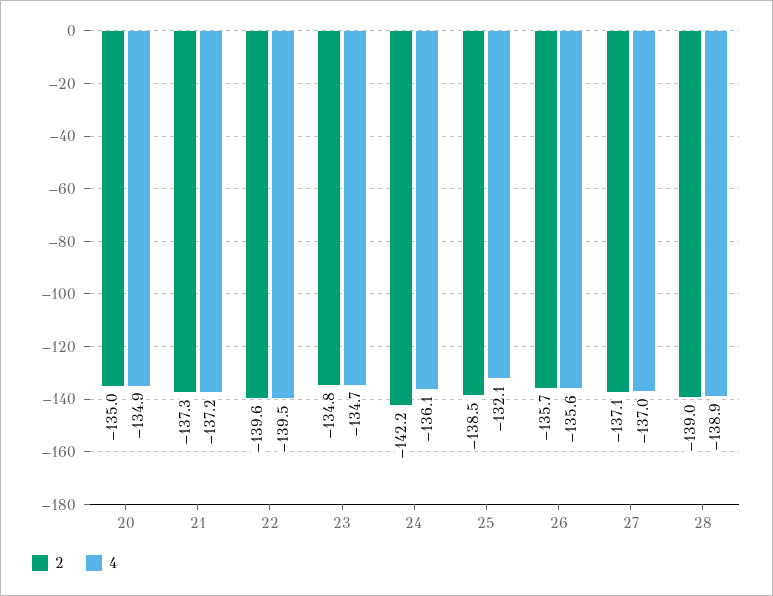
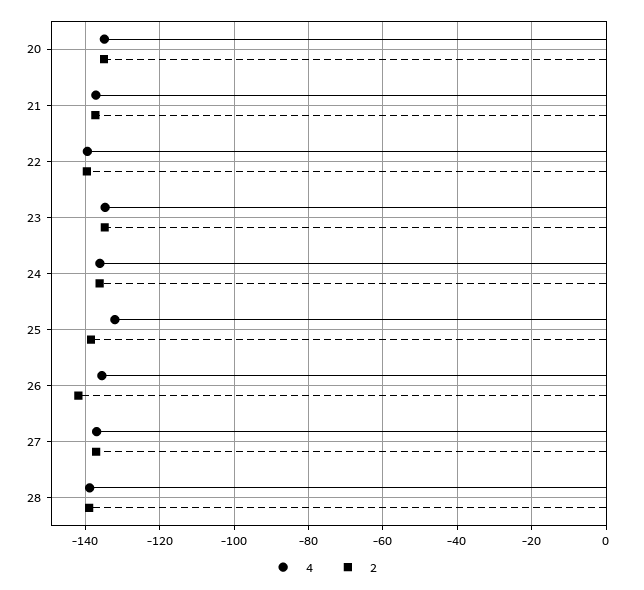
  {
    "2": {
      "20": -135,
      "21": -137.3,
      "22": -139.6,
      "23": -134.8,
-     "24": -142.2,
+     "24": -136,
      "25": -138.5,
-     "26": -135.7,
+     "26": -142,
      "27": -137.1,
      "28": -139
    },
    "4": {
      "20": -134.9,
      "21": -137.2,
      "22": -139.5,
      "23": -134.7,
      "24": -136.1,
      "25": -132.1,
      "26": -135.6,
      "27": -137,
      "28": -138.9
    }
  }

